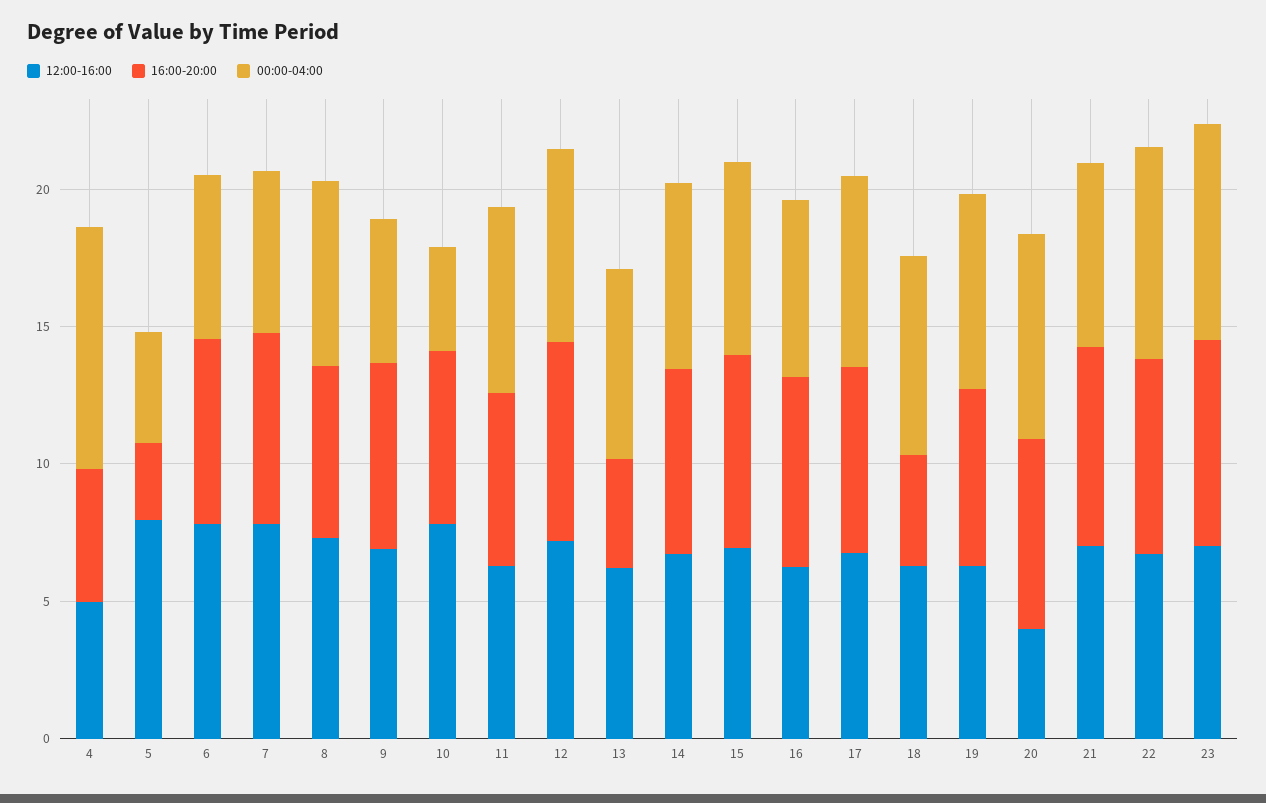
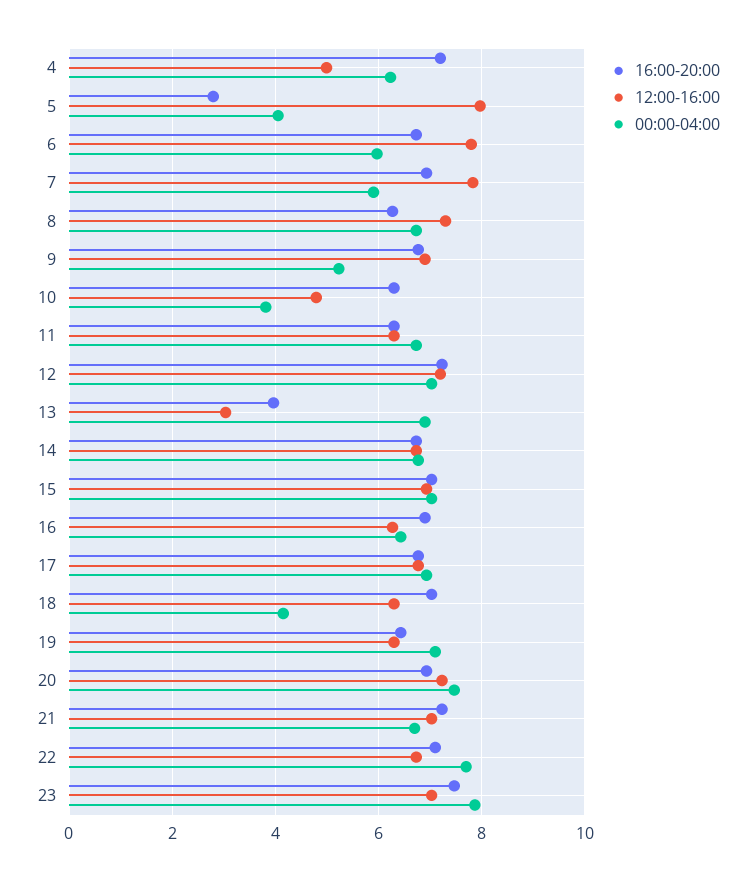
  {
    "12:00-16:00": {
      "4": 5,
      "5": 8,
      "6": 7.8,
      "7": 7.8,
      "8": 7.4,
      "9": 7,
-     "10": 8,
+     "10": 4.8,
      "11": 6.4,
      "12": 7.2,
-     "13": 6,
+     "13": 3,
      "14": 6.8,
      "15": 7,
      "16": 6.2,
      "17": 6.8,
      "18": 6.4,
      "19": 6.4,
-     "20": 4,
+     "20": 7.2,
      "21": 7,
      "22": 6.8,
      "23": 7
    },
    "16:00-20:00": {
-     "4": 5,
+     "4": 7.2,
      "5": 2.8,
      "6": 6.8,
      "7": 7,
      "8": 6.2,
      "9": 6.8,
      "10": 6.4,
      "11": 6.4,
      "12": 7.2,
      "13": 4,
      "14": 6.8,
      "15": 7,
      "16": 7,
      "17": 6.8,
-     "18": 4,
+     "18": 7,
      "19": 6.4,
      "20": 7,
      "21": 7.2,
      "22": 7.2,
      "23": 7.4
    },
    "00:00-04:00": {
-     "4": 9,
+     "4": 6.2,
      "5": 4,
      "6": 6,
      "7": 6,
      "8": 6.8,
      "9": 5.2,
      "10": 3.8,
      "11": 6.8,
      "12": 7,
      "13": 7,
      "14": 6.8,
      "15": 7,
      "16": 6.4,
      "17": 7,
-     "18": 7,
+     "18": 4.2,
      "19": 7.2,
      "20": 7.4,
      "21": 6.8,
      "22": 7.8,
      "23": 7.8
    }
  }

